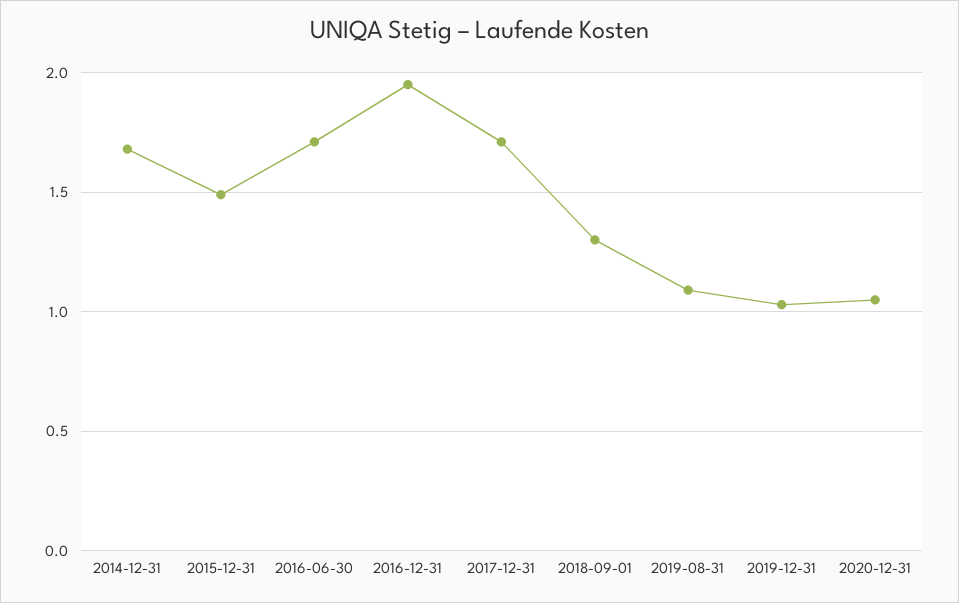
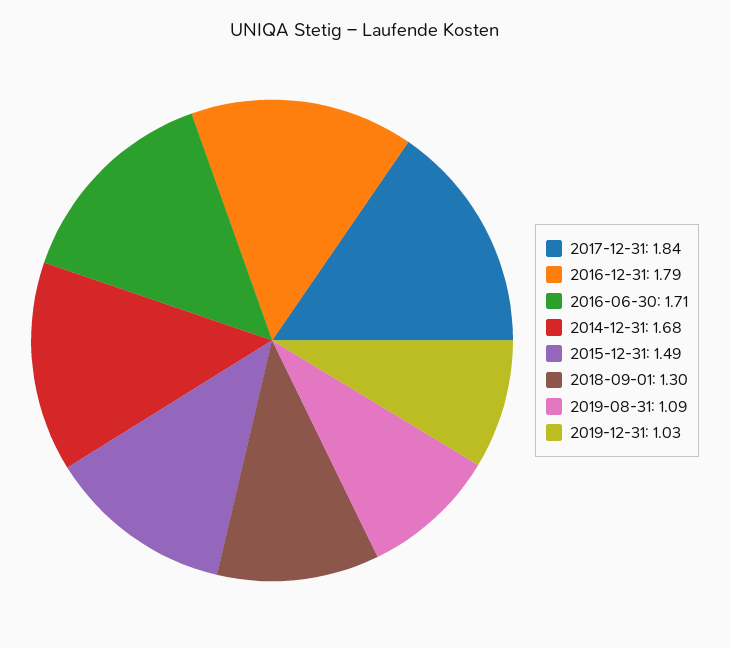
  {
    "2014-12-31": 1.68,
    "2015-12-31": 1.49,
    "2016-06-30": 1.71,
-   "2016-12-31": 1.95,
+   "2016-12-31": 1.79,
-   "2017-12-31": 1.7,
+   "2017-12-31": 1.84,
    "2018-09-01": 1.3,
    "2019-08-31": 1.09,
-   "2019-12-31": 1.03,
+   "2019-12-31": 1.03
-   "2020-12-31": 1.05
  }

